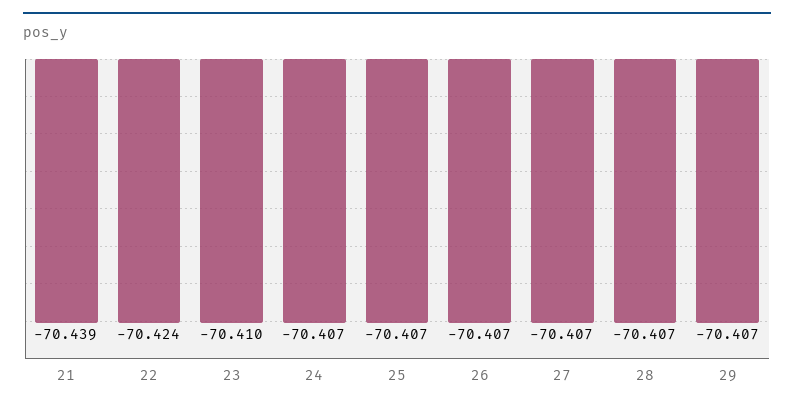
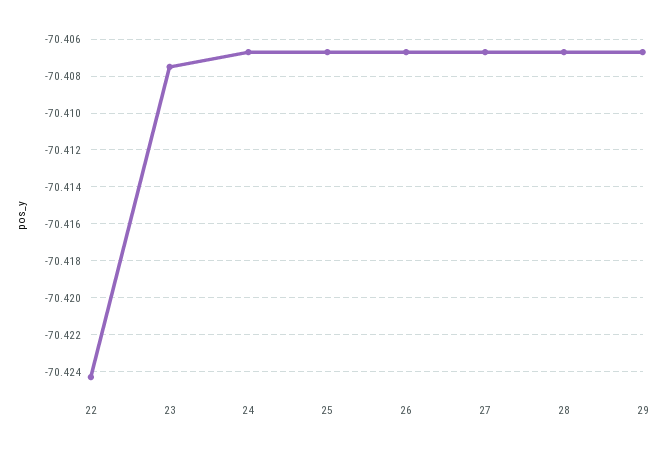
  {
-   "21": -70.439,
    "22": -70.424,
-   "23": -70.41,
+   "23": -70.4075,
    "24": -70.407,
    "25": -70.407,
    "26": -70.407,
    "27": -70.407,
    "28": -70.407,
    "29": -70.407
  }

